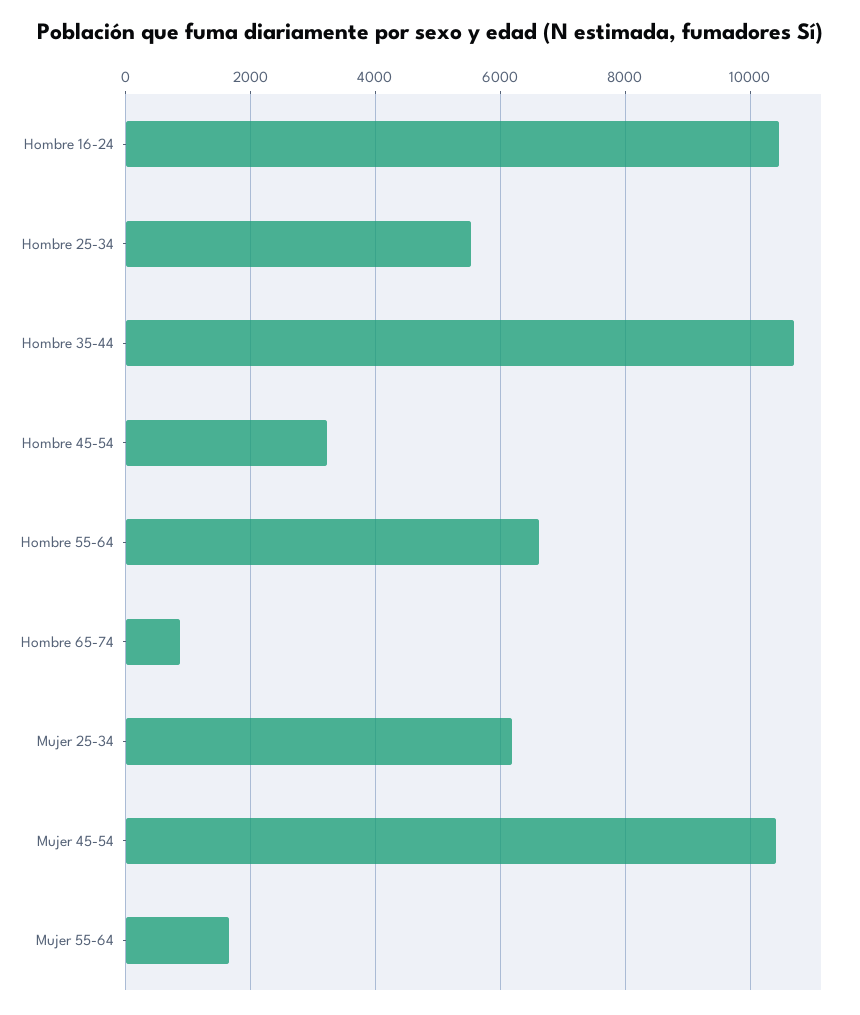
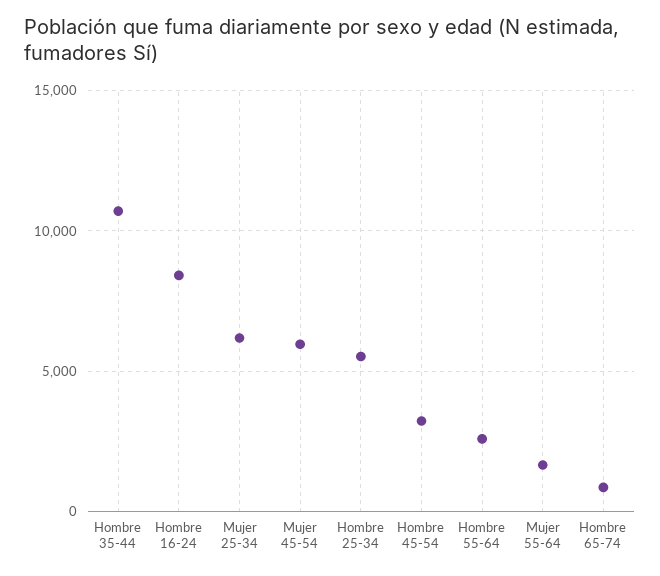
  {
-   "Hombre 16-24": 10400,
+   "Hombre 16-24": 8500,
    "Hombre 25-34": 5600,
    "Hombre 35-44": 10800,
    "Hombre 45-54": 3200,
-   "Hombre 55-64": 6600,
+   "Hombre 55-64": 2500,
    "Hombre 65-74": 800,
    "Mujer 25-34": 6200,
-   "Mujer 45-54": 10400,
+   "Mujer 45-54": 6000,
    "Mujer 55-64": 1600
  }

